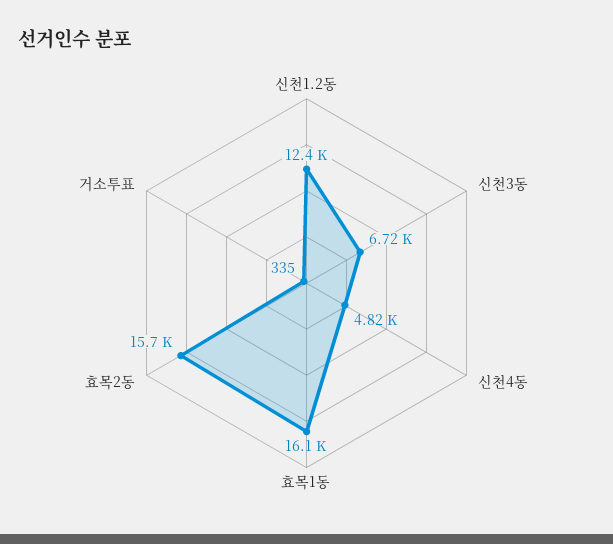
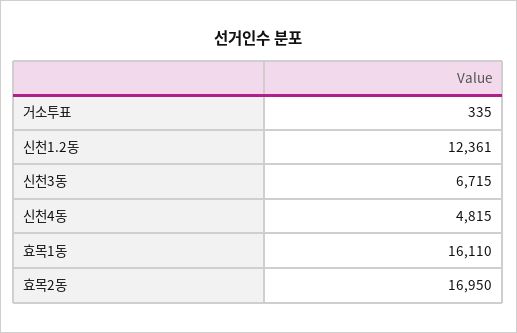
  {
    "신천1.2동": 12361,
    "신천3동": 6715,
    "신천4동": 4815,
    "효목1동": 16110,
-   "효목2동": 15700,
+   "효목2동": 16950,
    "거소투표": 335
  }

